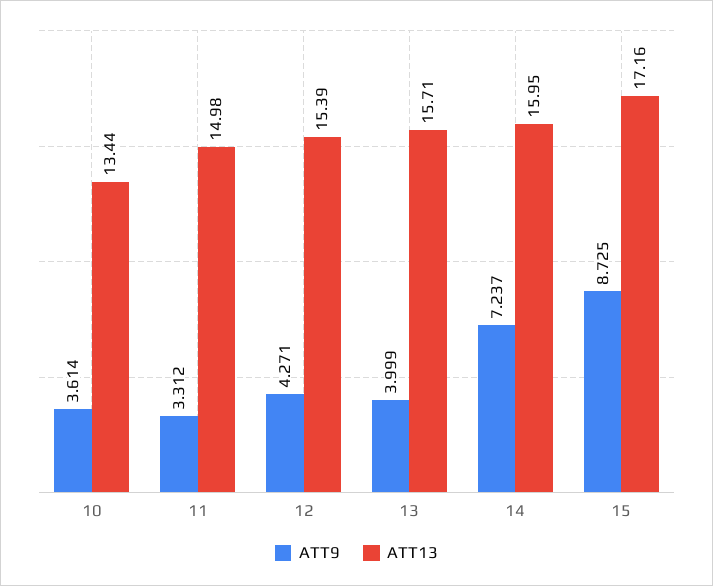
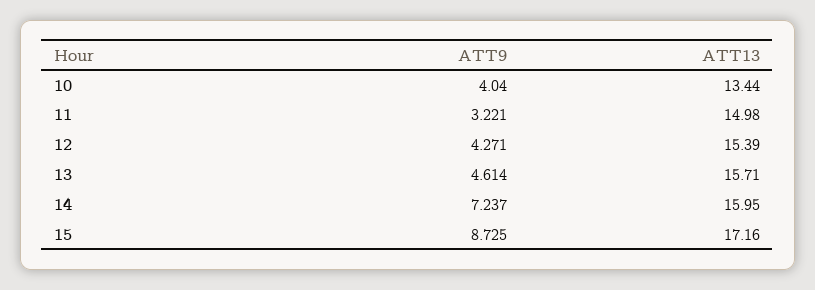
  {
    "ATT9": {
-     "10": 3.614,
+     "10": 4.04,
-     "11": 3.312,
+     "11": 3.221,
      "12": 4.271,
-     "13": 3.999,
+     "13": 4.614,
      "14": 7.237,
      "15": 8.725
    },
    "ATT13": {
      "10": 13.44,
      "11": 14.98,
      "12": 15.39,
      "13": 15.71,
      "14": 15.95,
      "15": 17.16
    }
  }

